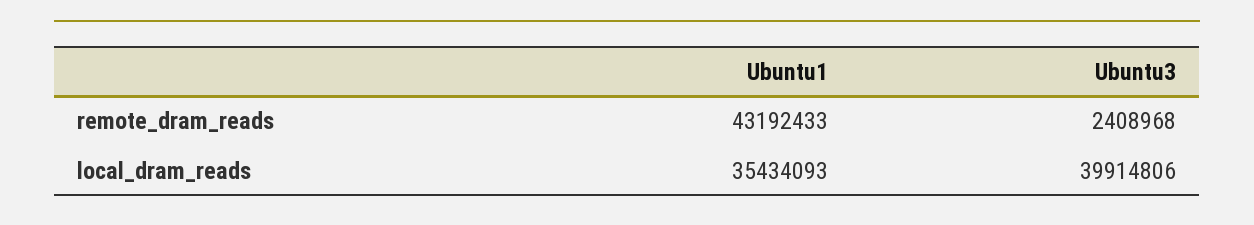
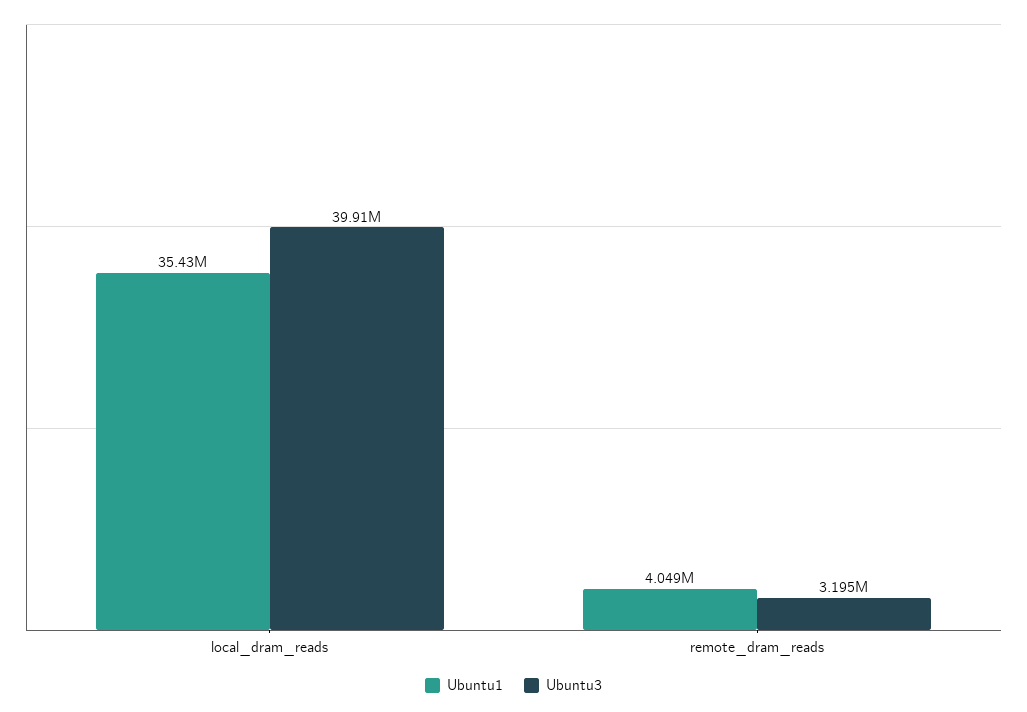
  {
    "Ubuntu1": {
-     "remote_dram_reads": 43192433,
+     "remote_dram_reads": 4049000,
      "local_dram_reads": 35434093
    },
    "Ubuntu3": {
-     "remote_dram_reads": 2408968,
+     "remote_dram_reads": 3195000,
      "local_dram_reads": 39914806
    }
  }

